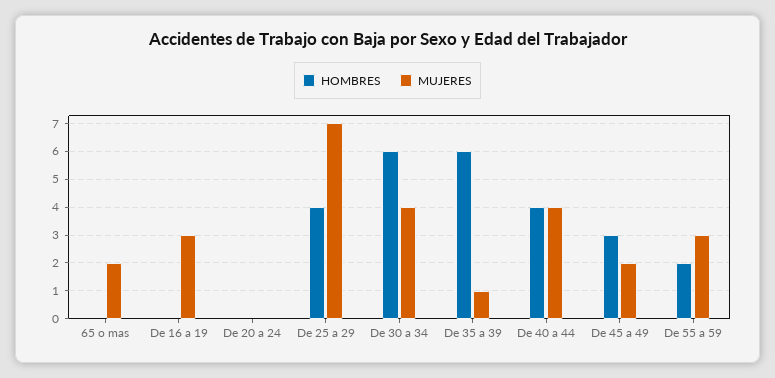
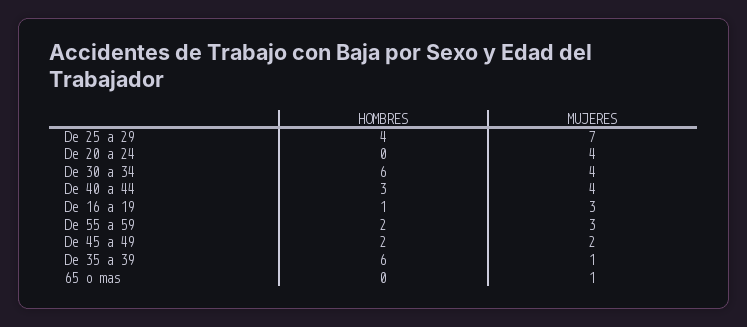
  {
    "HOMBRES": {
      "65 o mas": 0,
-     "De 16 a 19": 0,
+     "De 16 a 19": 1,
      "De 20 a 24": 0,
      "De 25 a 29": 4,
      "De 30 a 34": 6,
      "De 35 a 39": 6,
-     "De 40 a 44": 4,
+     "De 40 a 44": 3,
-     "De 45 a 49": 3,
+     "De 45 a 49": 2,
      "De 55 a 59": 2
    },
    "MUJERES": {
-     "65 o mas": 2,
+     "65 o mas": 1,
      "De 16 a 19": 3,
-     "De 20 a 24": 0,
+     "De 20 a 24": 4,
      "De 25 a 29": 7,
      "De 30 a 34": 4,
      "De 35 a 39": 1,
      "De 40 a 44": 4,
      "De 45 a 49": 2,
      "De 55 a 59": 3
    }
  }

